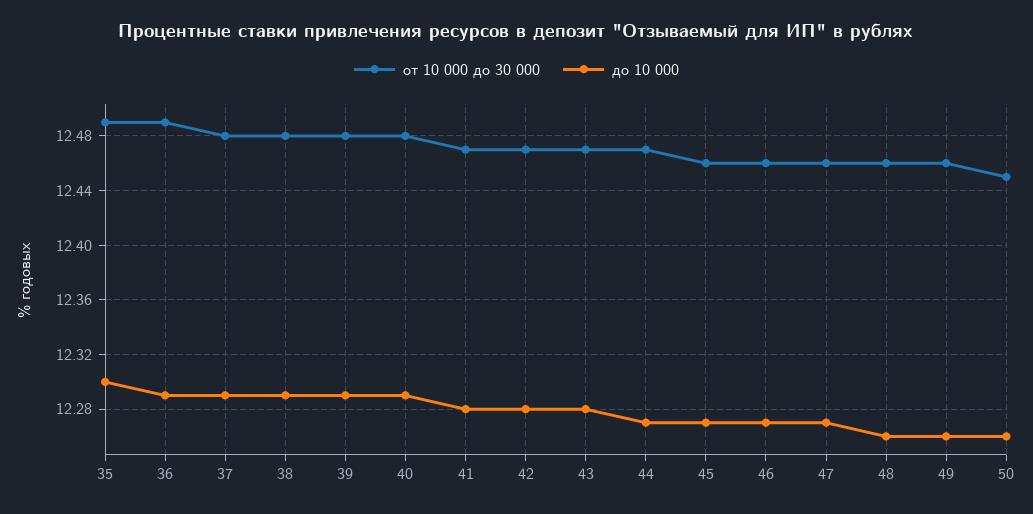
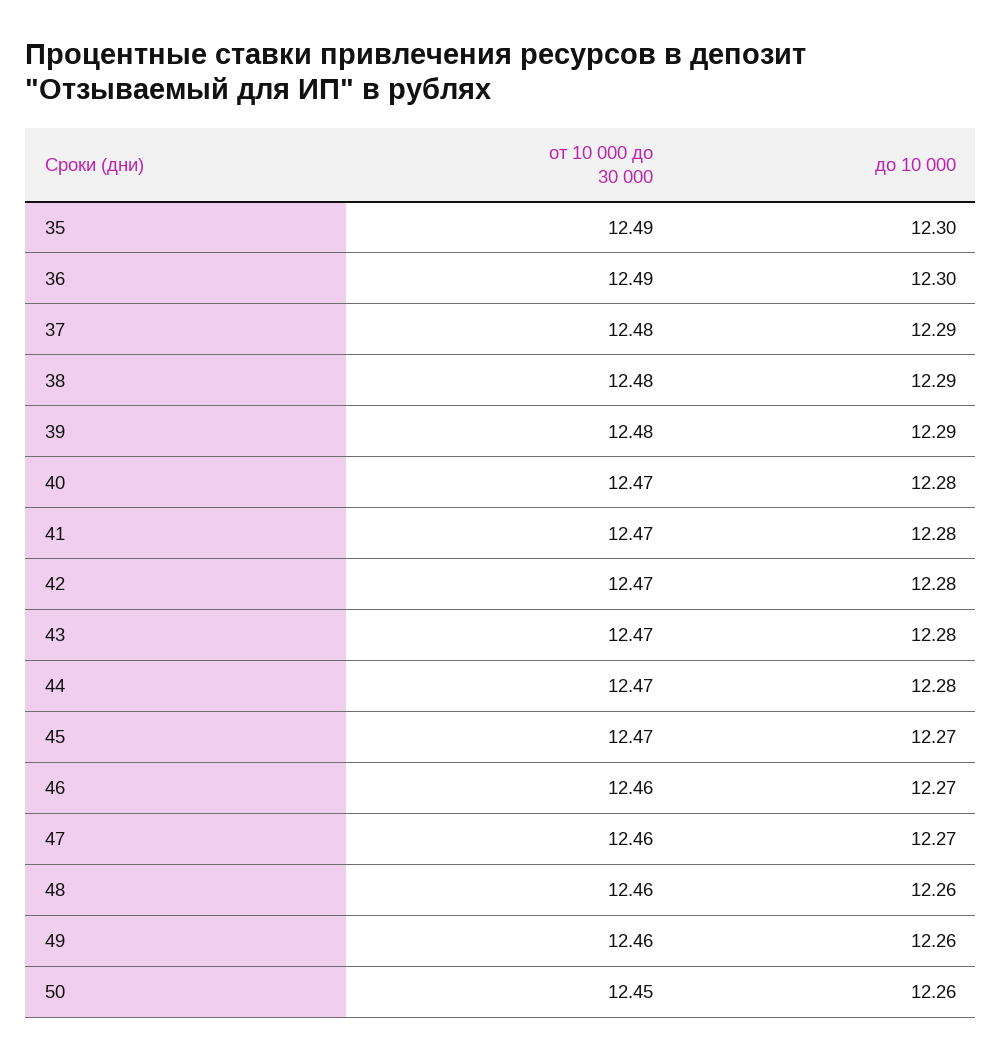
  {
    "от 10 000 до 30 000": {
      "35": 12.49,
      "36": 12.49,
      "37": 12.48,
      "38": 12.48,
      "39": 12.48,
-     "40": 12.48,
+     "40": 12.47,
      "41": 12.47,
      "42": 12.47,
      "43": 12.47,
      "44": 12.47,
-     "45": 12.46,
+     "45": 12.47,
      "46": 12.46,
      "47": 12.46,
      "48": 12.46,
      "49": 12.46,
      "50": 12.45
    },
    "до 10 000": {
      "35": 12.3,
-     "36": 12.29,
+     "36": 12.3,
      "37": 12.29,
      "38": 12.29,
      "39": 12.29,
-     "40": 12.29,
+     "40": 12.28,
      "41": 12.28,
      "42": 12.28,
      "43": 12.28,
-     "44": 12.27,
+     "44": 12.28,
      "45": 12.27,
      "46": 12.27,
      "47": 12.27,
      "48": 12.26,
      "49": 12.26,
      "50": 12.26
    }
  }

